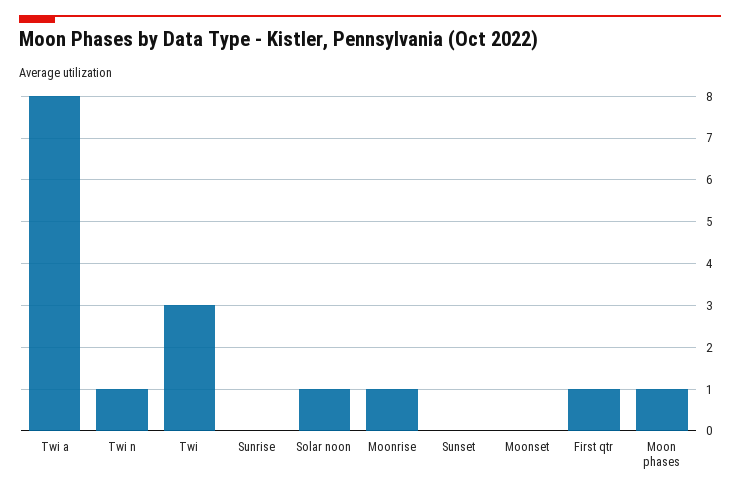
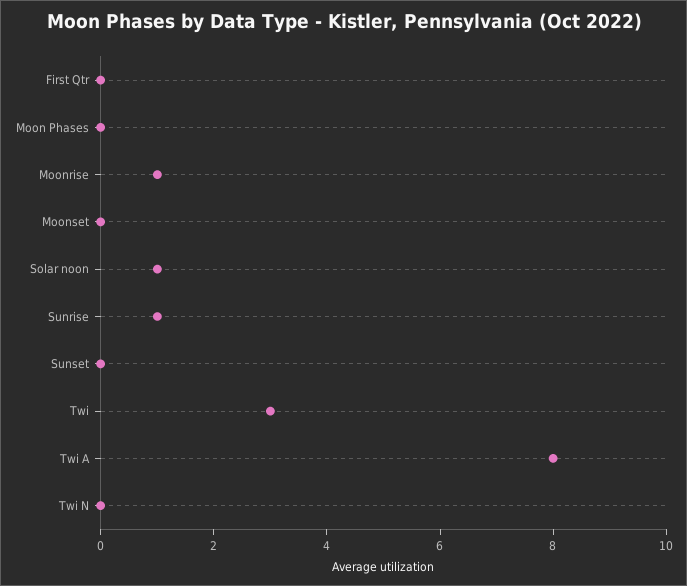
  {
    "Twi a": 8,
-   "Twi n": 1,
+   "Twi n": 0,
    "Twi": 3,
-   "Sunrise": 0,
+   "Sunrise": 1,
    "Solar noon": 1,
    "Moonrise": 1,
    "Sunset": 0,
    "Moonset": 0,
-   "First qtr": 1,
+   "First qtr": 0,
-   "Moon phases": 1
+   "Moon phases": 0
  }

